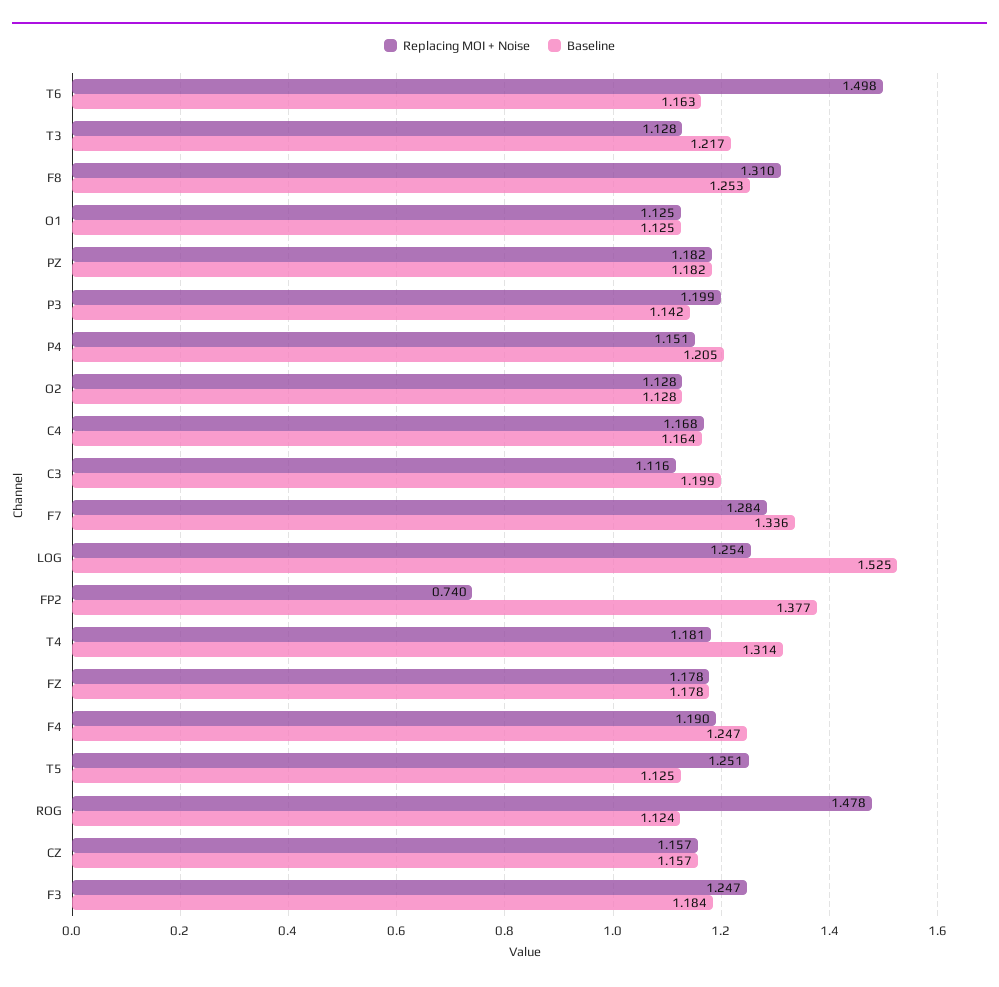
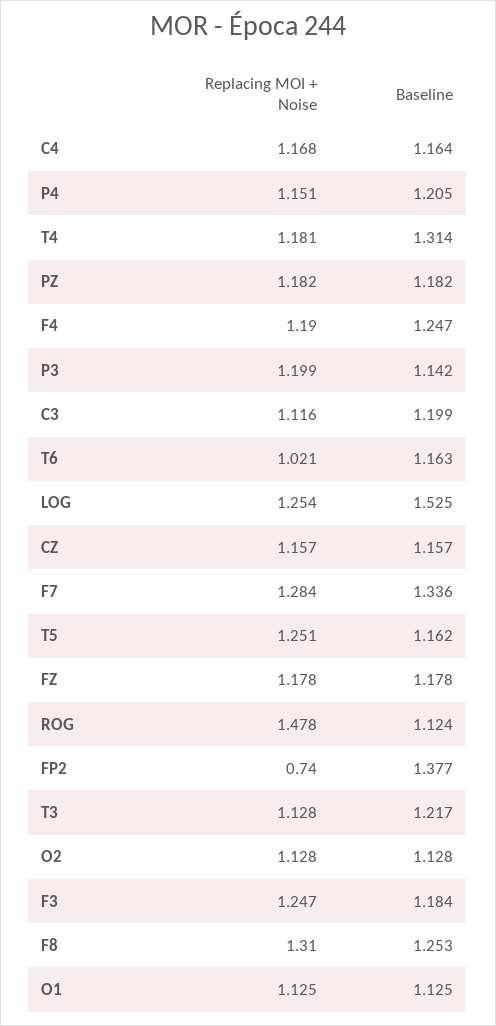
  {
    "Replacing MOI + Noise": {
-     "T6": 1.498,
+     "T6": 1.021,
      "T3": 1.128,
      "F8": 1.31,
      "O1": 1.125,
      "PZ": 1.182,
      "P3": 1.199,
      "P4": 1.151,
      "O2": 1.128,
      "C4": 1.168,
      "C3": 1.116,
      "F7": 1.284,
      "LOG": 1.254,
      "FP2": 0.74,
      "T4": 1.181,
      "FZ": 1.178,
      "F4": 1.19,
      "T5": 1.251,
      "ROG": 1.478,
      "CZ": 1.157,
      "F3": 1.247
    },
    "Baseline": {
      "T6": 1.163,
      "T3": 1.217,
      "F8": 1.253,
      "O1": 1.125,
      "PZ": 1.182,
      "P3": 1.142,
      "P4": 1.205,
      "O2": 1.128,
      "C4": 1.164,
      "C3": 1.199,
      "F7": 1.336,
      "LOG": 1.525,
      "FP2": 1.377,
      "T4": 1.314,
      "FZ": 1.178,
      "F4": 1.247,
-     "T5": 1.125,
+     "T5": 1.162,
      "ROG": 1.124,
      "CZ": 1.157,
      "F3": 1.184
    }
  }

